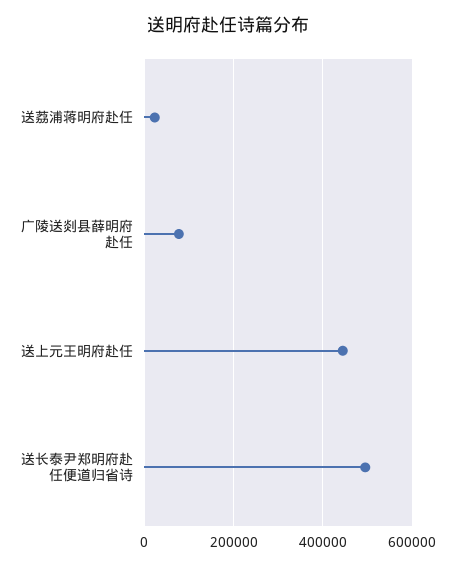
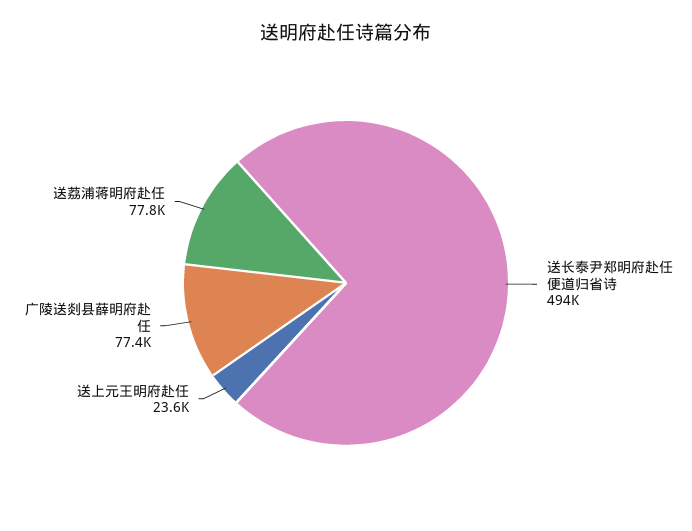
  {
-   "送荔浦蒋明府赴任": 20000,
+   "送荔浦蒋明府赴任": 77800,
    "广陵送剡县薛明府赴任": 77400,
-   "送上元王明府赴任": 440000,
+   "送上元王明府赴任": 23600,
    "送长泰尹郑明府赴任便道归省诗": 494000
  }

